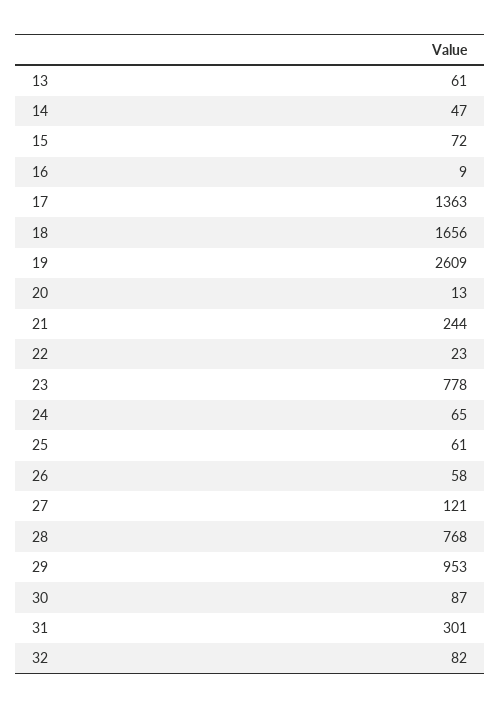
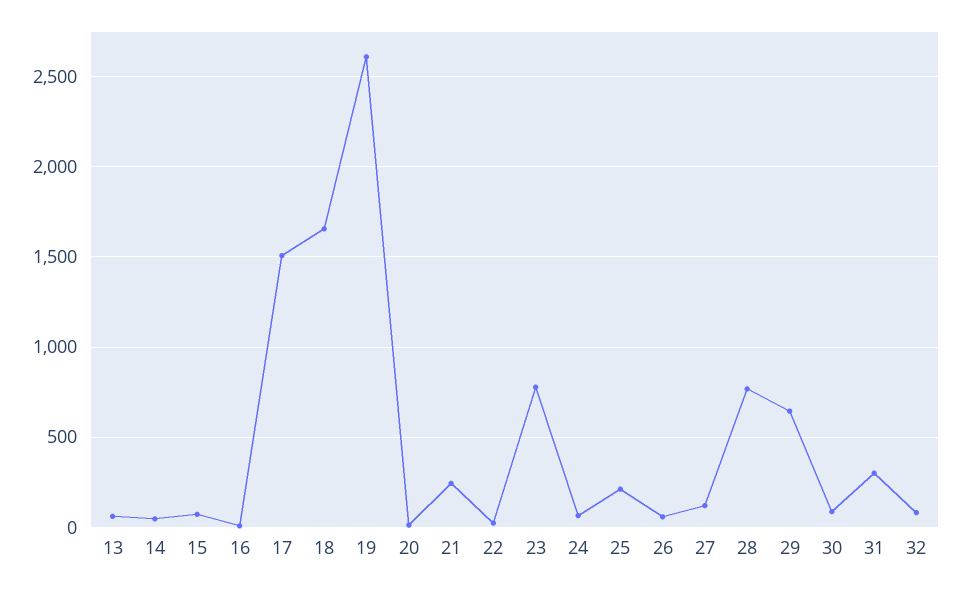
  {
    "13": 61,
    "14": 47,
    "15": 72,
    "16": 9,
-   "17": 1363,
+   "17": 1500,
    "18": 1656,
    "19": 2609,
    "20": 13,
    "21": 244,
    "22": 23,
    "23": 778,
    "24": 65,
-   "25": 61,
+   "25": 200,
    "26": 58,
    "27": 121,
    "28": 768,
-   "29": 953,
+   "29": 650,
    "30": 87,
    "31": 301,
    "32": 82
  }

